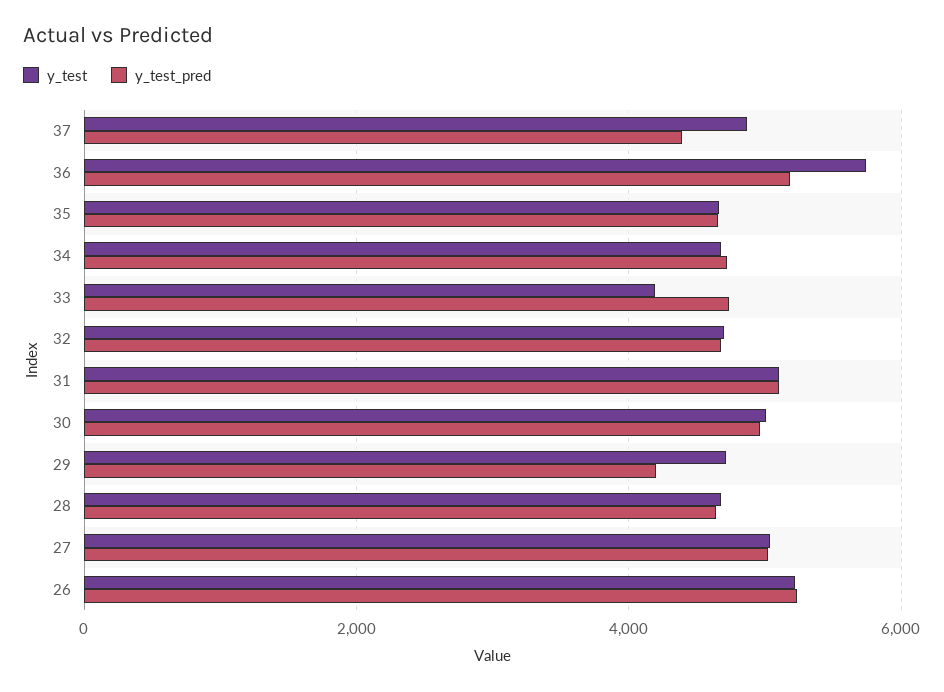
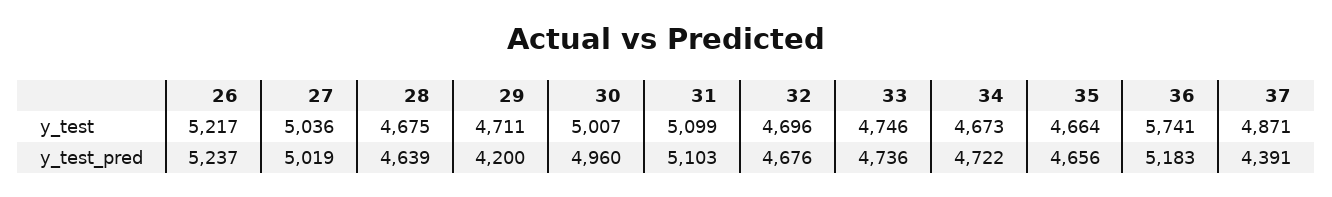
  {
    "y_test": {
      "37": 4871,
      "36": 5741,
      "35": 4664,
      "34": 4673,
-     "33": 4200,
+     "33": 4746,
      "32": 4696,
      "31": 5099,
      "30": 5007,
      "29": 4711,
      "28": 4675,
      "27": 5036,
      "26": 5217
    },
    "y_test_pred": {
      "37": 4391,
      "36": 5183,
      "35": 4656,
      "34": 4722,
      "33": 4736,
      "32": 4676,
      "31": 5103,
      "30": 4960,
      "29": 4200,
      "28": 4639,
      "27": 5019,
      "26": 5237
    }
  }

